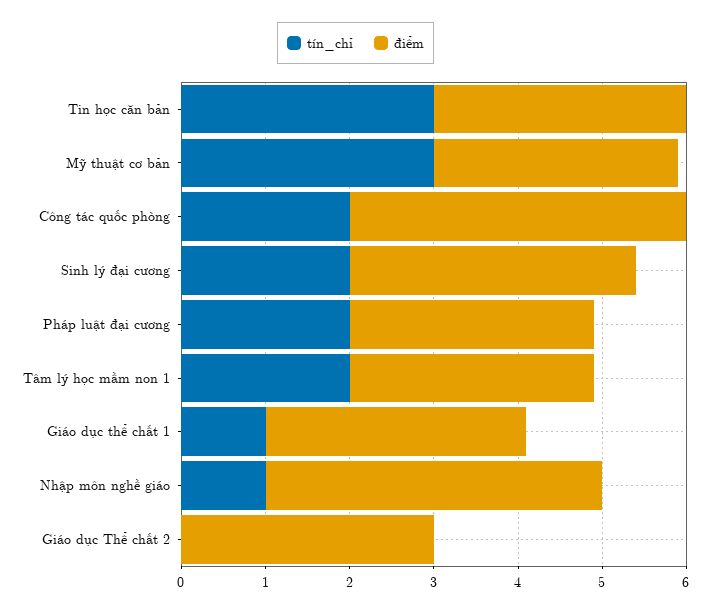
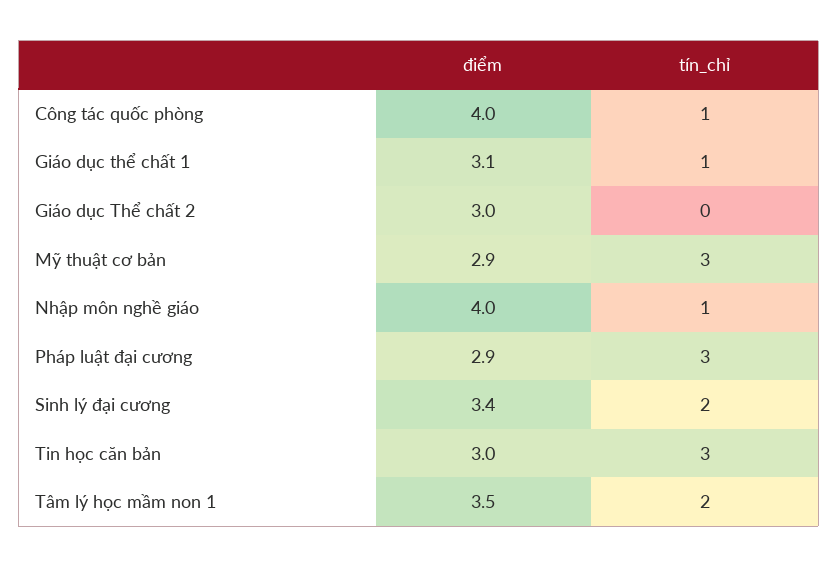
  {
    "tín_chỉ": {
      "Tin học căn bản": 3,
      "Mỹ thuật cơ bản": 3,
-     "Công tác quốc phòng": 2,
+     "Công tác quốc phòng": 1,
      "Sinh lý đại cương": 2,
-     "Pháp luật đại cương": 2,
+     "Pháp luật đại cương": 3,
      "Tâm lý học mầm non 1": 2,
      "Giáo dục thể chất 1": 1,
      "Nhập môn nghề giáo": 1,
      "Giáo dục Thể chất 2": 0
    },
    "điểm": {
      "Tin học căn bản": 3,
      "Mỹ thuật cơ bản": 2.9,
      "Công tác quốc phòng": 4,
      "Sinh lý đại cương": 3.4,
      "Pháp luật đại cương": 2.9,
-     "Tâm lý học mầm non 1": 2.9,
+     "Tâm lý học mầm non 1": 3.5,
      "Giáo dục thể chất 1": 3.1,
      "Nhập môn nghề giáo": 4,
      "Giáo dục Thể chất 2": 3
    }
  }

